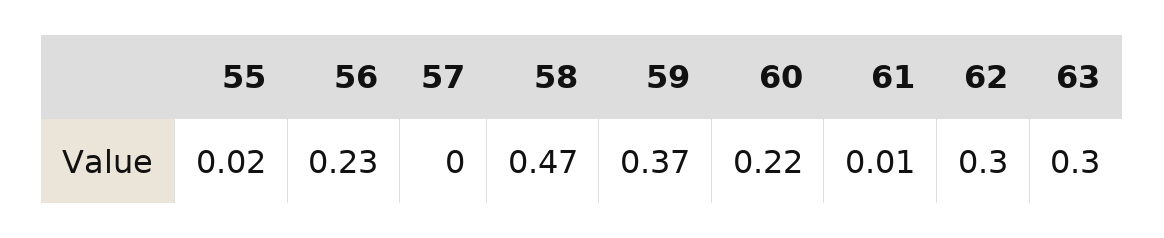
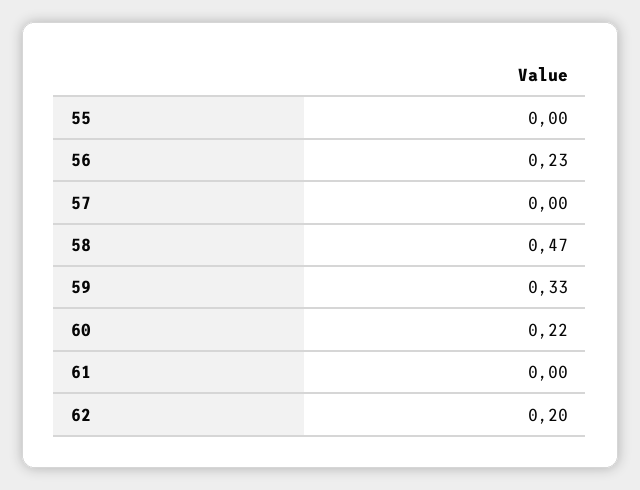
  {
-   "55": 0.02,
+   "55": 0,
    "56": 0.23,
    "57": 0,
    "58": 0.47,
-   "59": 0.37,
+   "59": 0.33,
    "60": 0.22,
-   "61": 0.01,
+   "61": 0,
-   "62": 0.3,
+   "62": 0.2
-   "63": 0.3
  }

